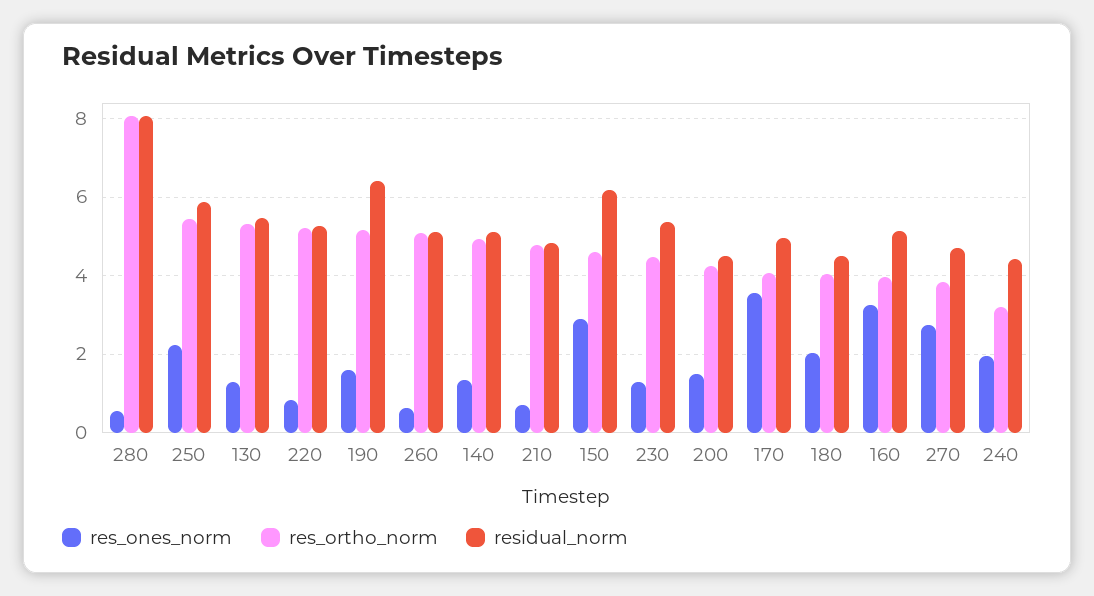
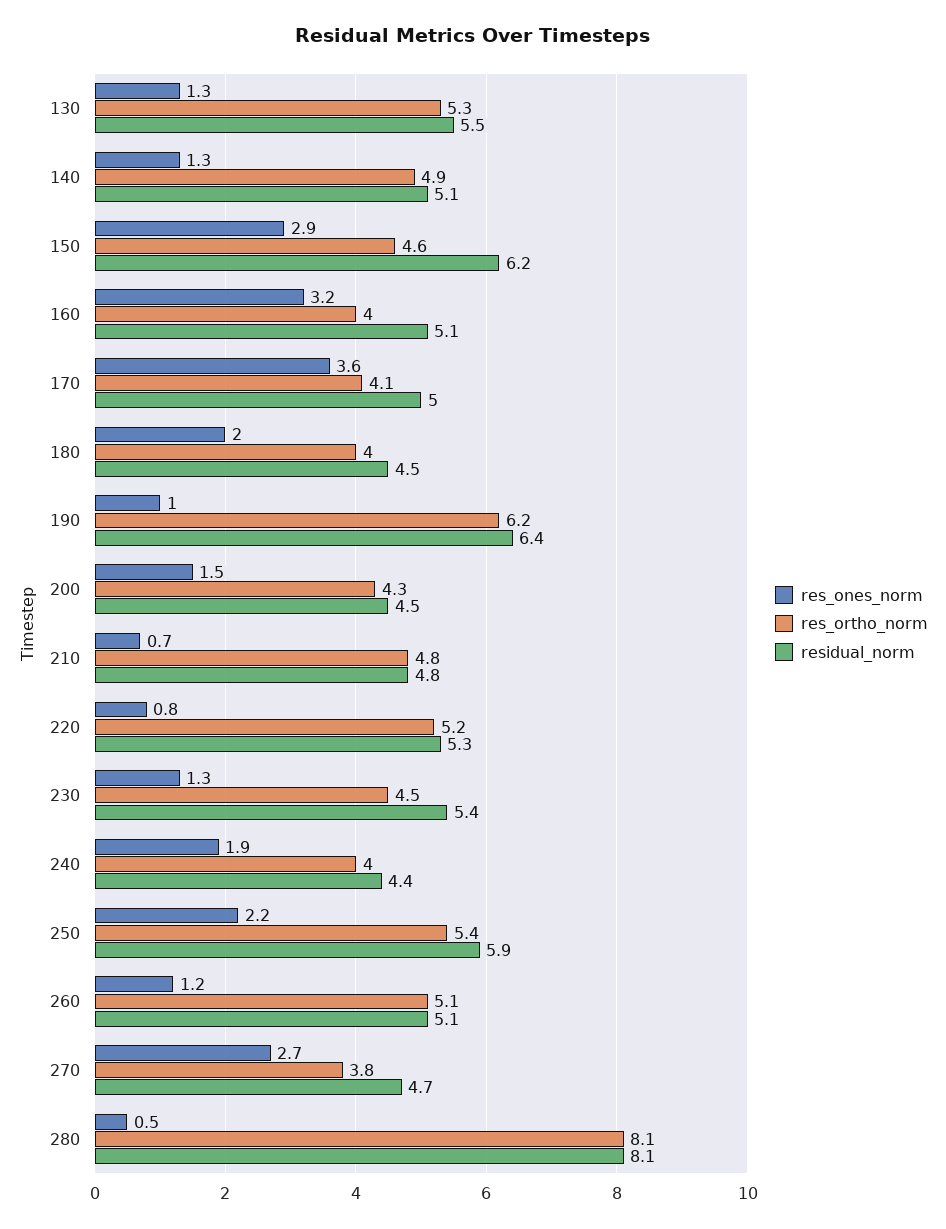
  {
    "res_ones_norm": {
      "280": 0.5,
      "250": 2.2,
      "130": 1.3,
      "220": 0.8,
-     "190": 1.6,
+     "190": 1,
-     "260": 0.6,
+     "260": 1.2,
      "140": 1.3,
      "210": 0.7,
      "150": 2.9,
      "230": 1.3,
      "200": 1.5,
      "170": 3.6,
      "180": 2,
      "160": 3.2,
      "270": 2.7,
      "240": 1.9
    },
    "res_ortho_norm": {
      "280": 8.1,
      "250": 5.4,
      "130": 5.3,
      "220": 5.2,
-     "190": 5.2,
+     "190": 6.2,
      "260": 5.1,
      "140": 4.9,
      "210": 4.8,
      "150": 4.6,
      "230": 4.5,
      "200": 4.3,
      "170": 4.1,
      "180": 4,
      "160": 4,
      "270": 3.8,
-     "240": 3.2
+     "240": 4
    },
    "residual_norm": {
      "280": 8.1,
      "250": 5.9,
      "130": 5.5,
      "220": 5.3,
      "190": 6.4,
      "260": 5.1,
      "140": 5.1,
      "210": 4.8,
      "150": 6.2,
      "230": 5.4,
      "200": 4.5,
      "170": 5,
      "180": 4.5,
      "160": 5.1,
      "270": 4.7,
      "240": 4.4
    }
  }

